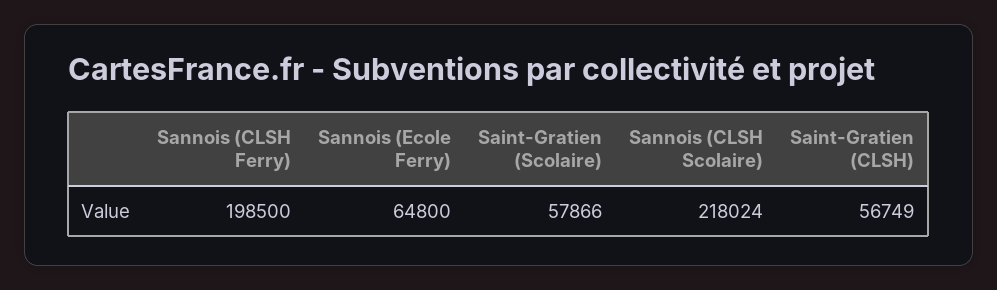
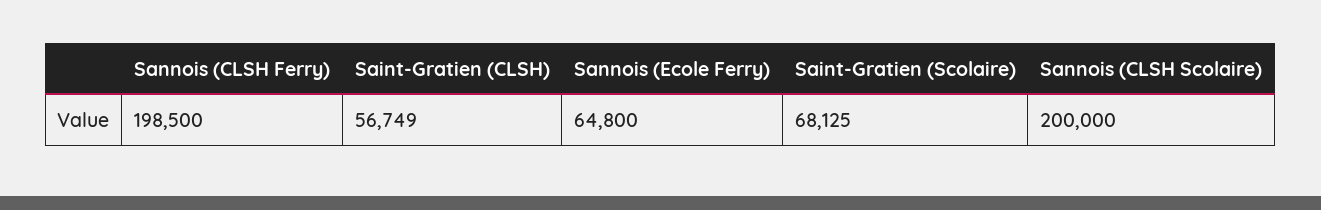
  {
    "Sannois (CLSH Ferry)": 198500,
    "Sannois (Ecole Ferry)": 64800,
-   "Saint-Gratien (Scolaire)": 57866,
+   "Saint-Gratien (Scolaire)": 68125,
-   "Sannois (CLSH Scolaire)": 218024,
+   "Sannois (CLSH Scolaire)": 200000,
    "Saint-Gratien (CLSH)": 56749
  }

